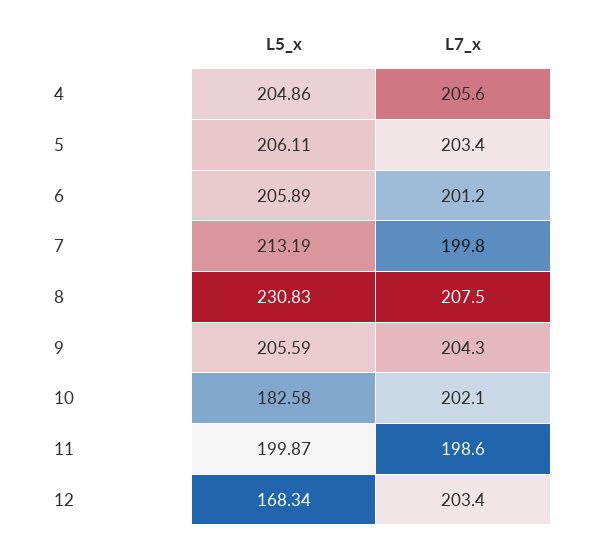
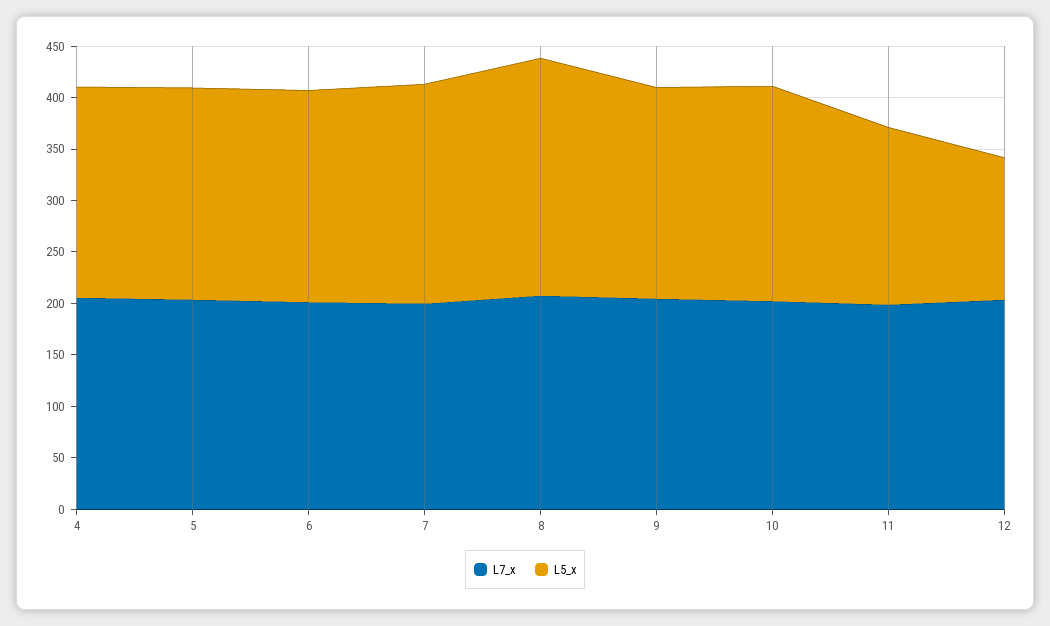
  {
    "L5_x": {
      "4": 204.86,
      "5": 206.11,
      "6": 205.89,
      "7": 213.19,
      "8": 230.83,
      "9": 205.59,
-     "10": 182.58,
+     "10": 210,
-     "11": 199.87,
+     "11": 170,
-     "12": 168.34
+     "12": 140
    },
    "L7_x": {
      "4": 205.6,
      "5": 203.4,
      "6": 201.2,
      "7": 199.8,
      "8": 207.5,
      "9": 204.3,
      "10": 202.1,
      "11": 198.6,
      "12": 203.4
    }
  }

